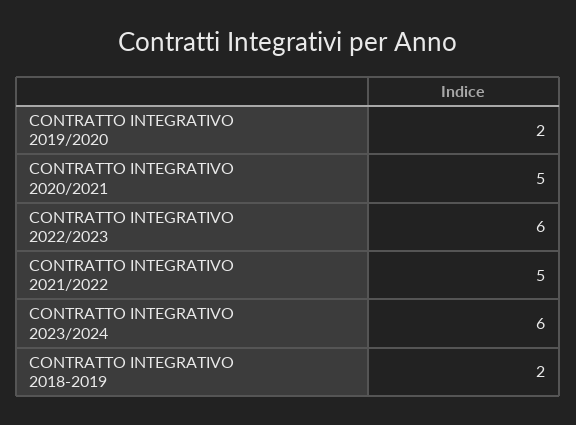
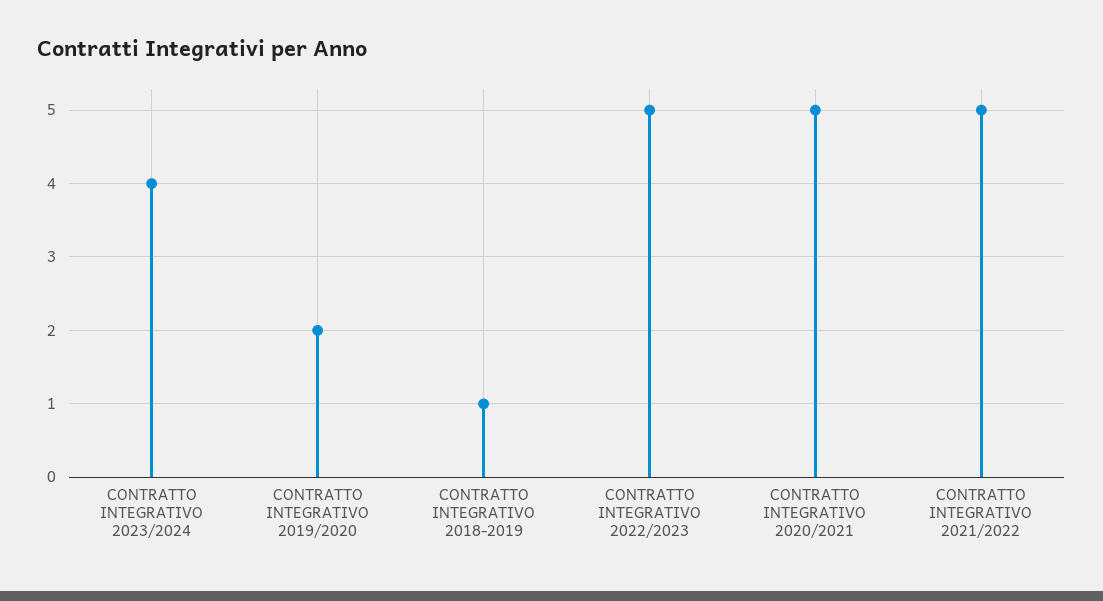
  {
    "CONTRATTO INTEGRATIVO 2019/2020": 2,
    "CONTRATTO INTEGRATIVO 2020/2021": 5,
-   "CONTRATTO INTEGRATIVO 2022/2023": 6,
+   "CONTRATTO INTEGRATIVO 2022/2023": 5,
    "CONTRATTO INTEGRATIVO 2021/2022": 5,
-   "CONTRATTO INTEGRATIVO 2023/2024": 6,
+   "CONTRATTO INTEGRATIVO 2023/2024": 4,
-   "CONTRATTO INTEGRATIVO 2018-2019": 2
+   "CONTRATTO INTEGRATIVO 2018-2019": 1
  }

